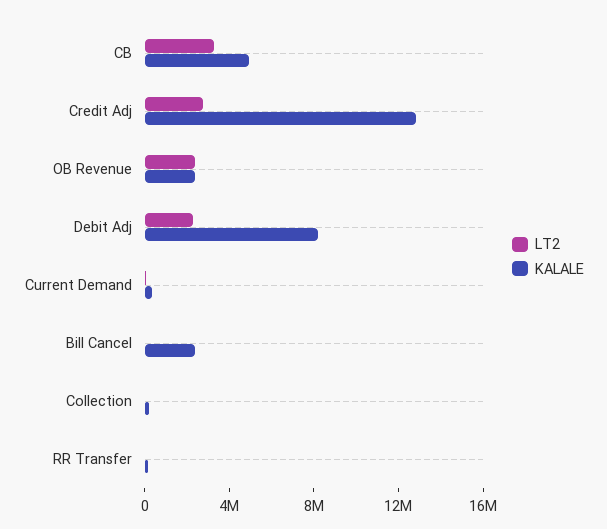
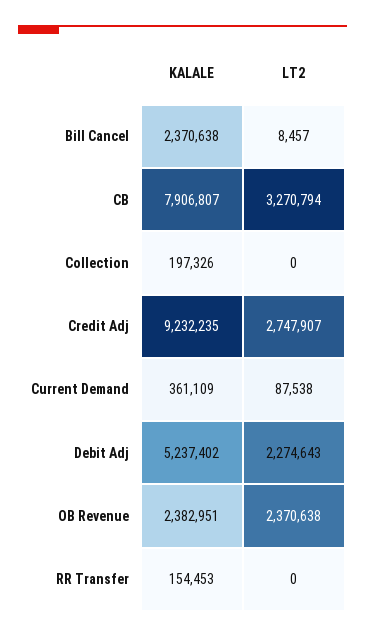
  {
    "LT2": {
      "CB": 3270794,
      "Credit Adj": 2747907,
      "OB Revenue": 2370638,
      "Debit Adj": 2274643,
      "Current Demand": 87538,
      "Bill Cancel": 8457,
      "Collection": 0,
      "RR Transfer": 0
    },
    "KALALE": {
-     "CB": 5000000,
+     "CB": 7906807,
-     "Credit Adj": 13000000,
+     "Credit Adj": 9232235,
      "OB Revenue": 2382951,
-     "Debit Adj": 8000000,
+     "Debit Adj": 5237402,
      "Current Demand": 361109,
      "Bill Cancel": 2370638,
      "Collection": 197326,
      "RR Transfer": 154453
    }
  }

